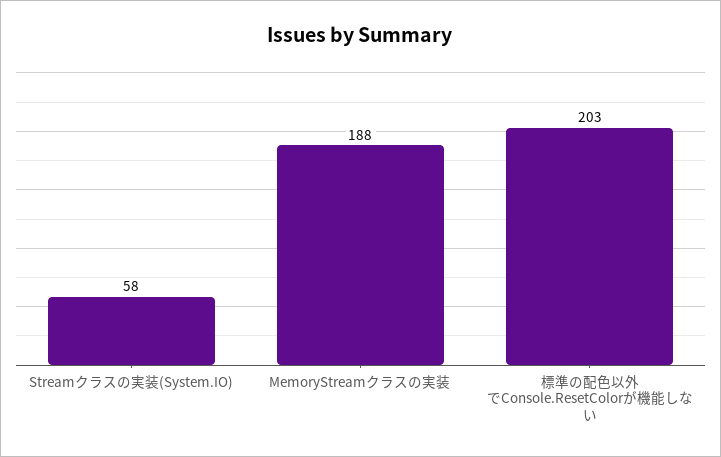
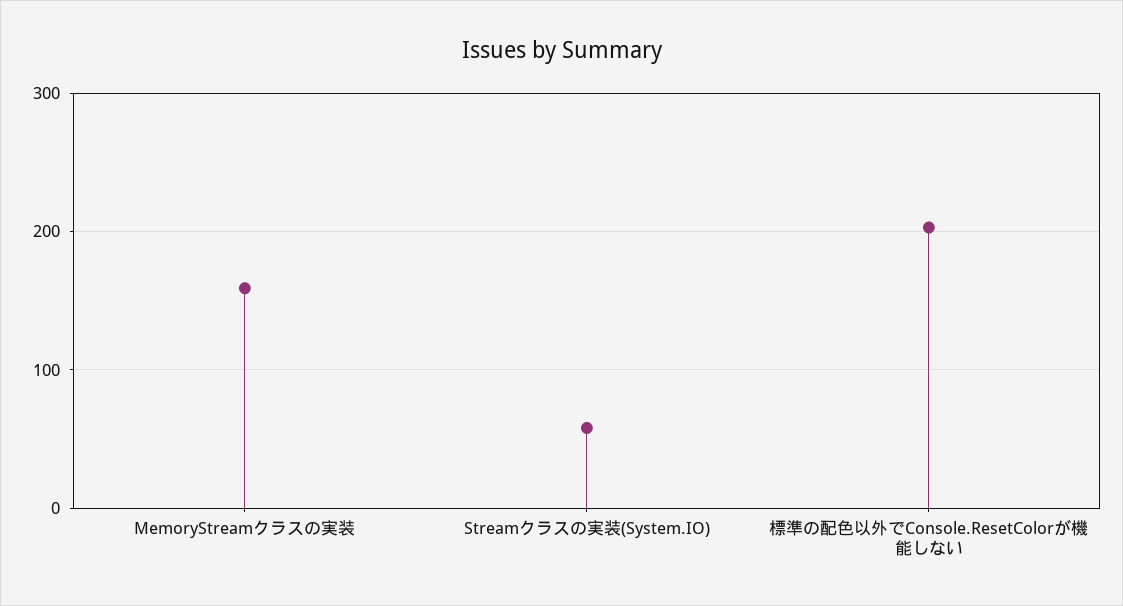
  {
    "Streamクラスの実装(System.IO)": 58,
-   "MemoryStreamクラスの実装": 188,
+   "MemoryStreamクラスの実装": 160,
    "標準の配色以外でConsole.ResetColorが機能しない": 203
  }

